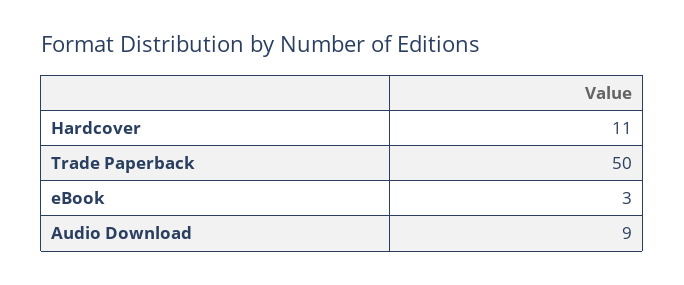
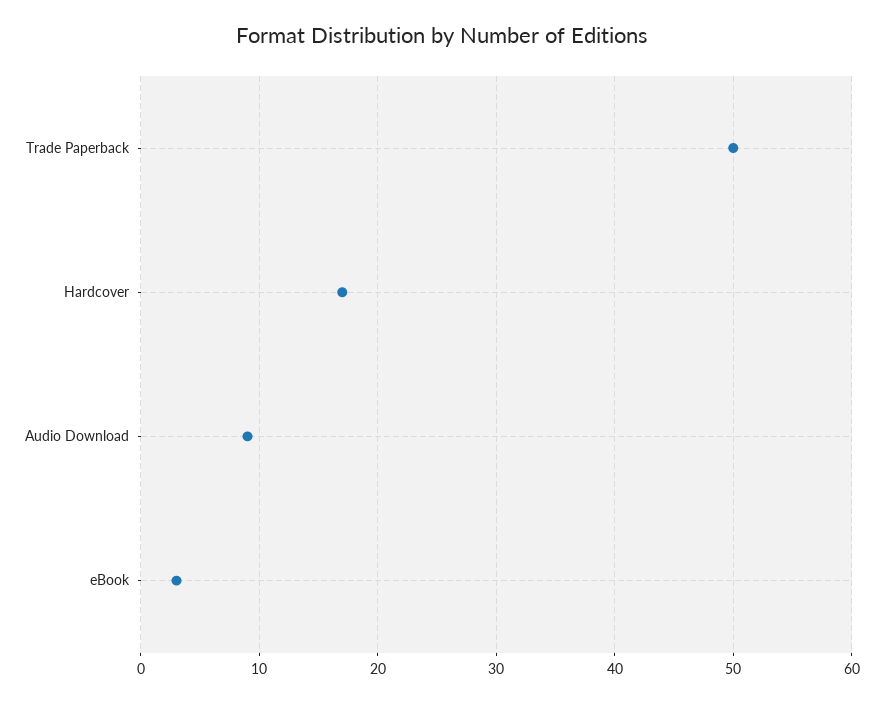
  {
-   "Hardcover": 11,
+   "Hardcover": 17,
    "Trade Paperback": 50,
    "eBook": 3,
    "Audio Download": 9
  }

